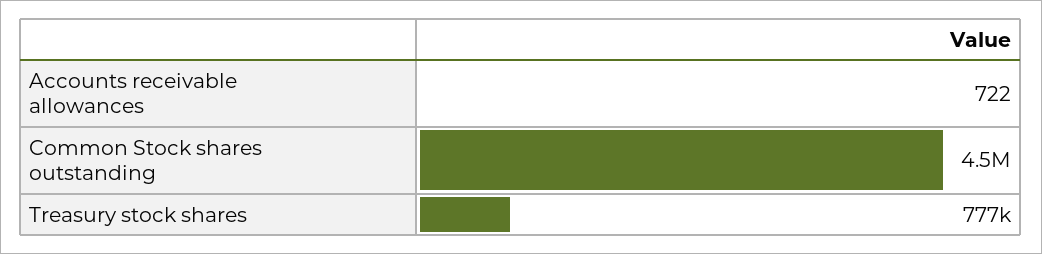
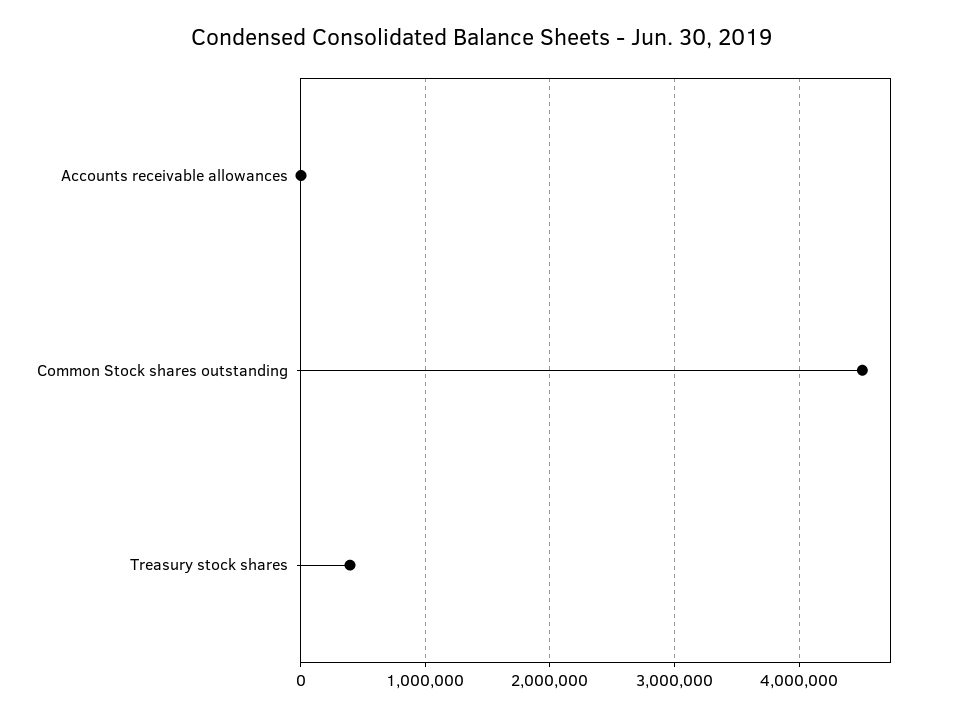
  {
    "Accounts receivable allowances": 722,
    "Common Stock shares outstanding": 4500000,
-   "Treasury stock shares": 777000
+   "Treasury stock shares": 400000
  }

